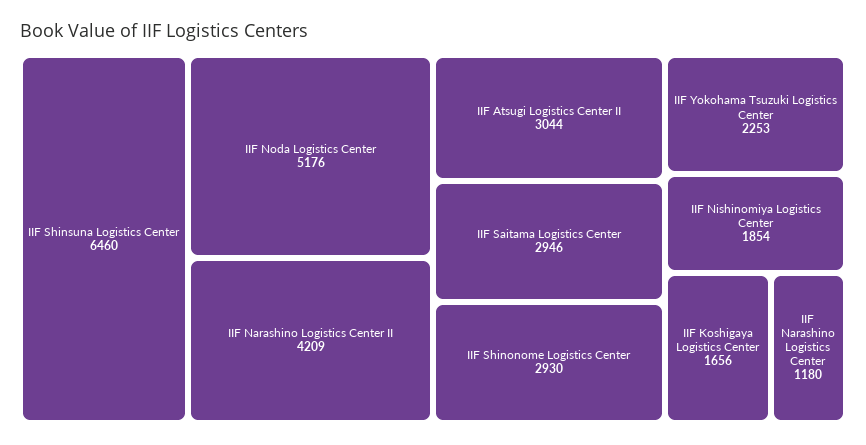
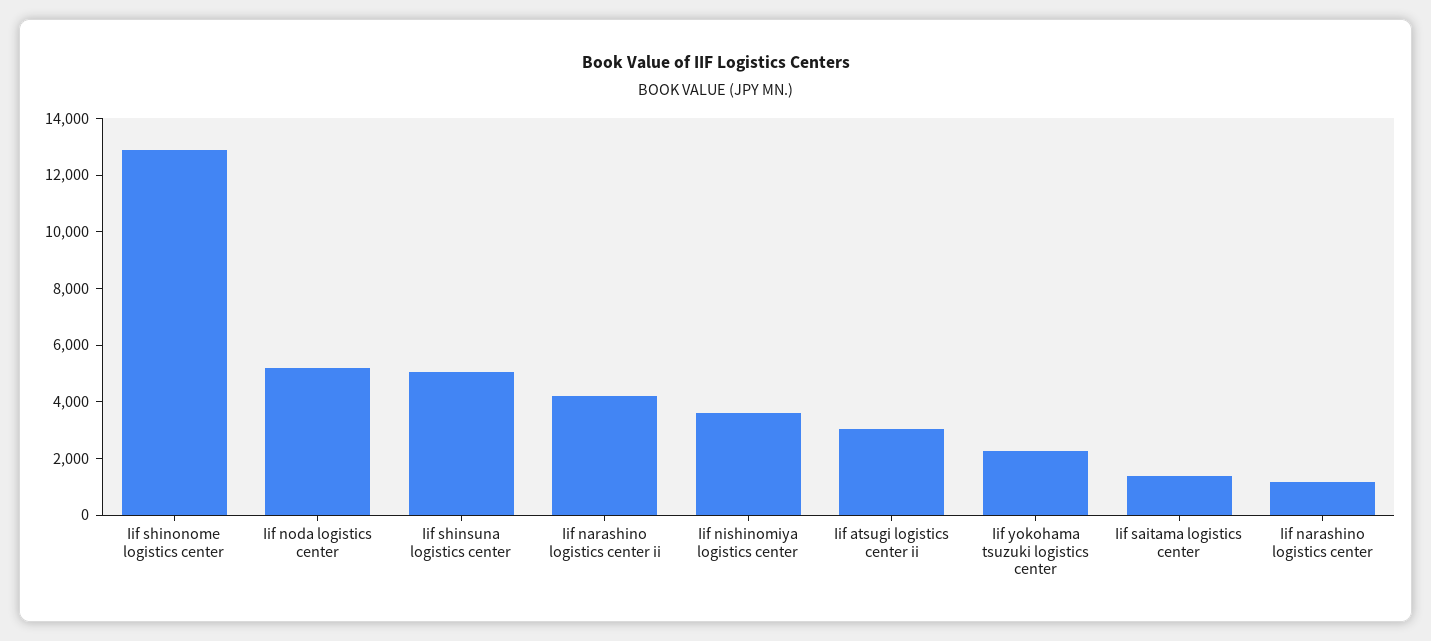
  {
-   "IIF Shinsuna Logistics Center": 6460,
+   "IIF Shinsuna Logistics Center": 5000,
    "IIF Noda Logistics Center": 5176,
    "IIF Narashino Logistics Center II": 4209,
    "IIF Atsugi Logistics Center II": 3044,
-   "IIF Saitama Logistics Center": 2946,
+   "IIF Saitama Logistics Center": 1500,
-   "IIF Shinonome Logistics Center": 2930,
+   "IIF Shinonome Logistics Center": 13000,
    "IIF Yokohama Tsuzuki Logistics Center": 2253,
-   "IIF Nishinomiya Logistics Center": 1854,
+   "IIF Nishinomiya Logistics Center": 3500,
-   "IIF Koshigaya Logistics Center": 1656,
    "IIF Narashino Logistics Center": 1180
  }

